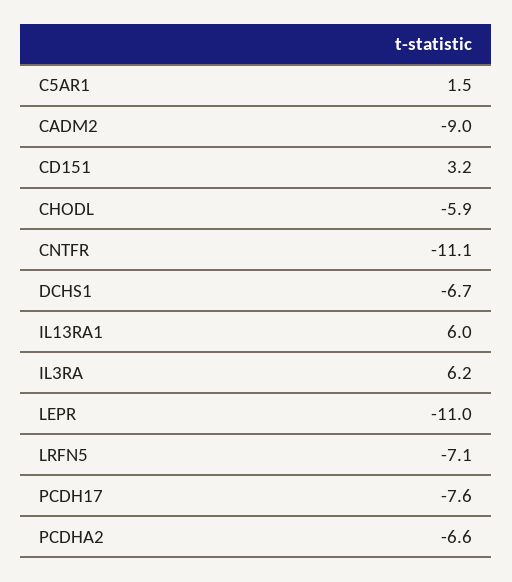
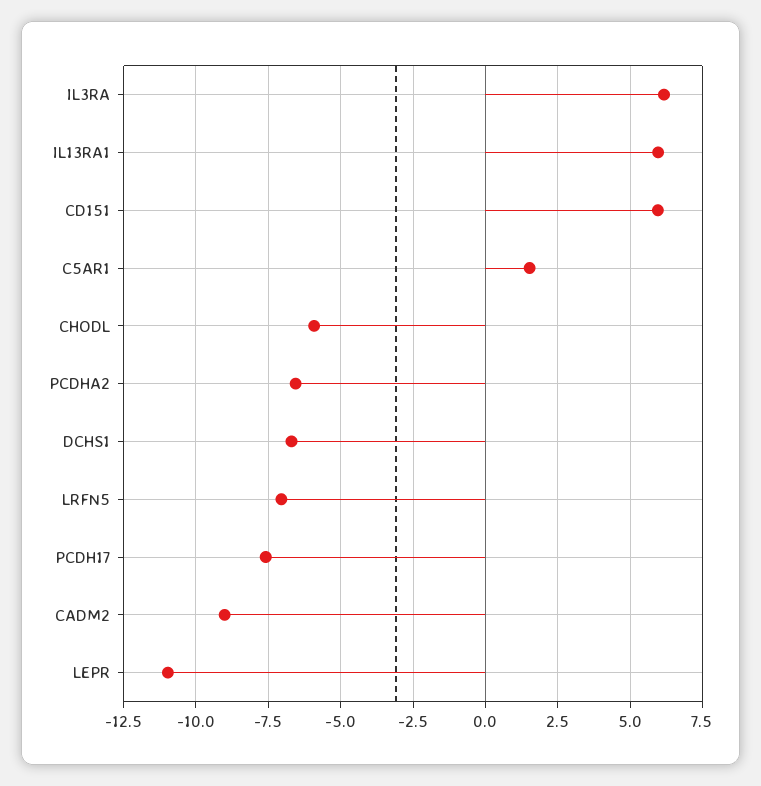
  {
    "C5AR1": 1.5,
    "CADM2": -9,
-   "CD151": 3.2,
+   "CD151": 6,
    "CHODL": -5.9,
-   "CNTFR": -11.1,
    "DCHS1": -6.7,
    "IL13RA1": 6,
    "IL3RA": 6.2,
    "LEPR": -11,
    "LRFN5": -7.1,
    "PCDH17": -7.6,
    "PCDHA2": -6.6
  }

